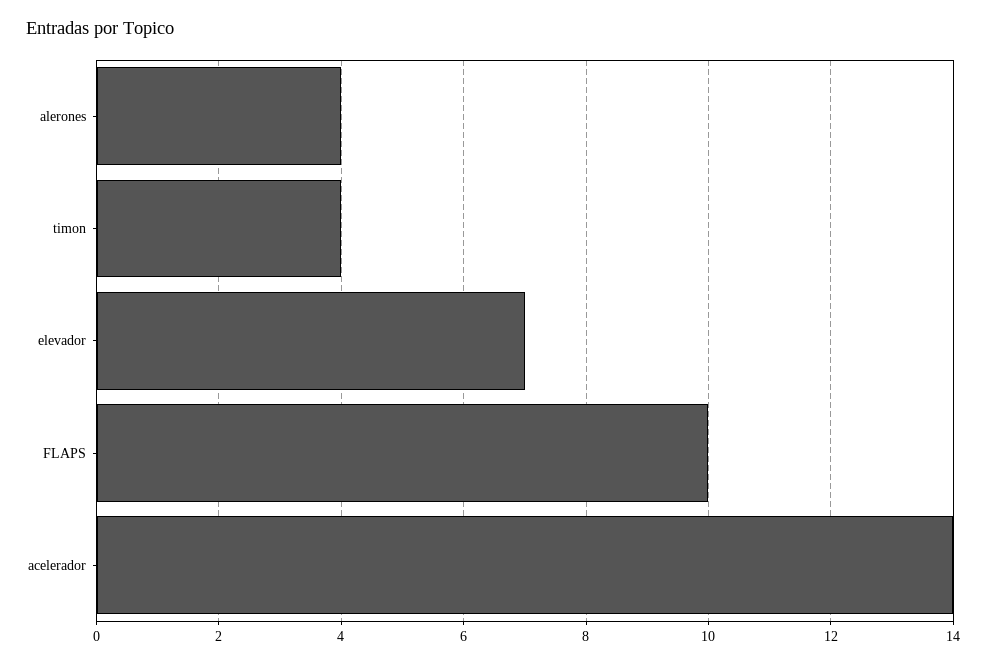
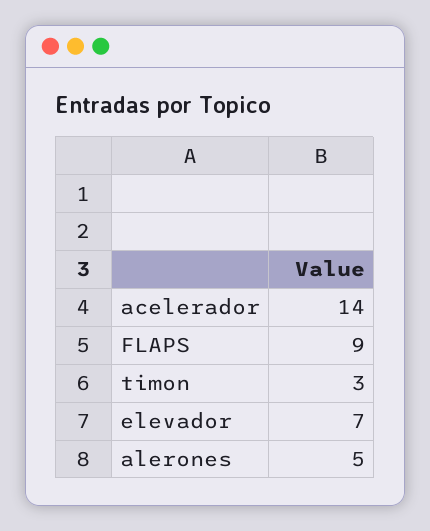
  {
-   "alerones": 4,
+   "alerones": 5,
-   "timon": 4,
+   "timon": 3,
    "elevador": 7,
-   "FLAPS": 10,
+   "FLAPS": 9,
    "acelerador": 14
  }

